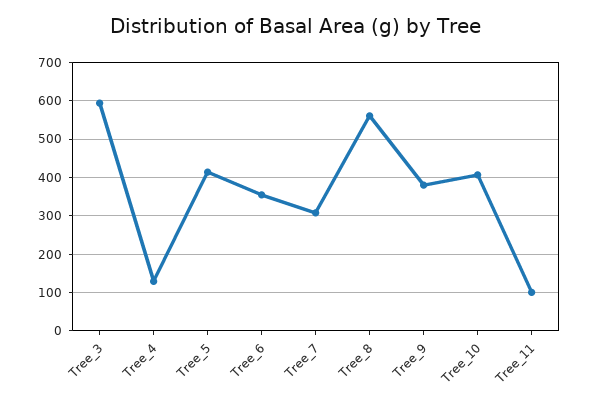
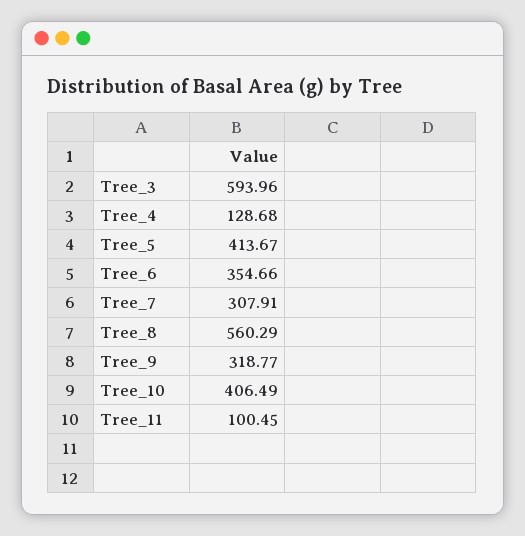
  {
    "Tree_3": 593.96,
    "Tree_4": 128.68,
    "Tree_5": 413.67,
    "Tree_6": 354.66,
    "Tree_7": 307.91,
    "Tree_8": 560.29,
-   "Tree_9": 380,
+   "Tree_9": 318.77,
    "Tree_10": 406.49,
    "Tree_11": 100.45
  }

